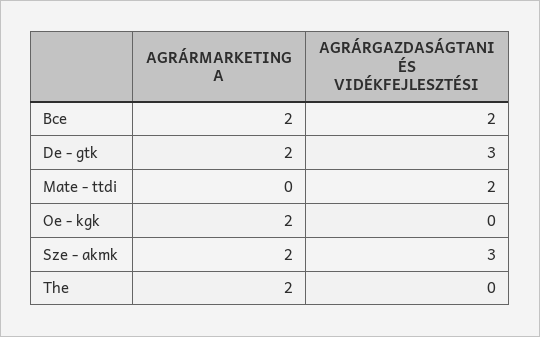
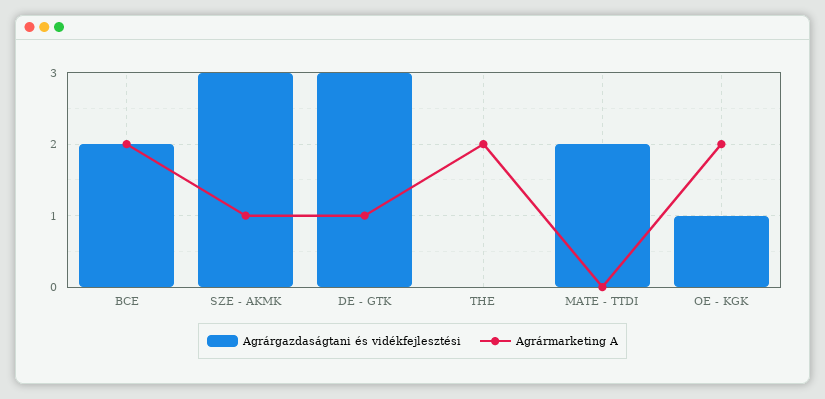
  {
    "AGRÁRMARKETING A": {
      "Bce": 2,
-     "De - gtk": 2,
+     "De - gtk": 1,
      "Mate - ttdi": 0,
      "Oe - kgk": 2,
-     "Sze - akmk": 2,
+     "Sze - akmk": 1,
      "The": 2
    },
    "AGRÁRGAZDASÁGTANI ÉS VIDÉKFEJLESZTÉSI": {
      "Bce": 2,
      "De - gtk": 3,
      "Mate - ttdi": 2,
-     "Oe - kgk": 0,
+     "Oe - kgk": 1,
      "Sze - akmk": 3,
      "The": 0
    }
  }

